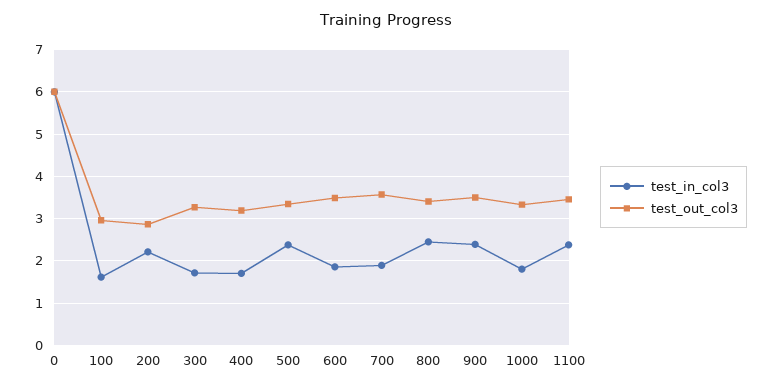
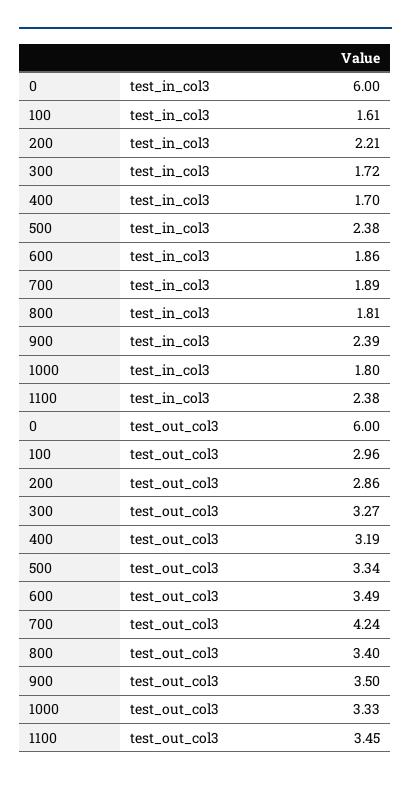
  {
    "test_in_col3": {
      "0": 6,
      "100": 1.61,
      "200": 2.21,
      "300": 1.72,
      "400": 1.7,
      "500": 2.38,
      "600": 1.86,
      "700": 1.89,
-     "800": 2.4,
+     "800": 1.81,
      "900": 2.39,
      "1000": 1.8,
      "1100": 2.38
    },
    "test_out_col3": {
      "0": 6,
      "100": 2.96,
      "200": 2.86,
      "300": 3.27,
      "400": 3.19,
      "500": 3.34,
      "600": 3.49,
-     "700": 3.6,
+     "700": 4.24,
      "800": 3.4,
      "900": 3.5,
      "1000": 3.33,
      "1100": 3.45
    }
  }

